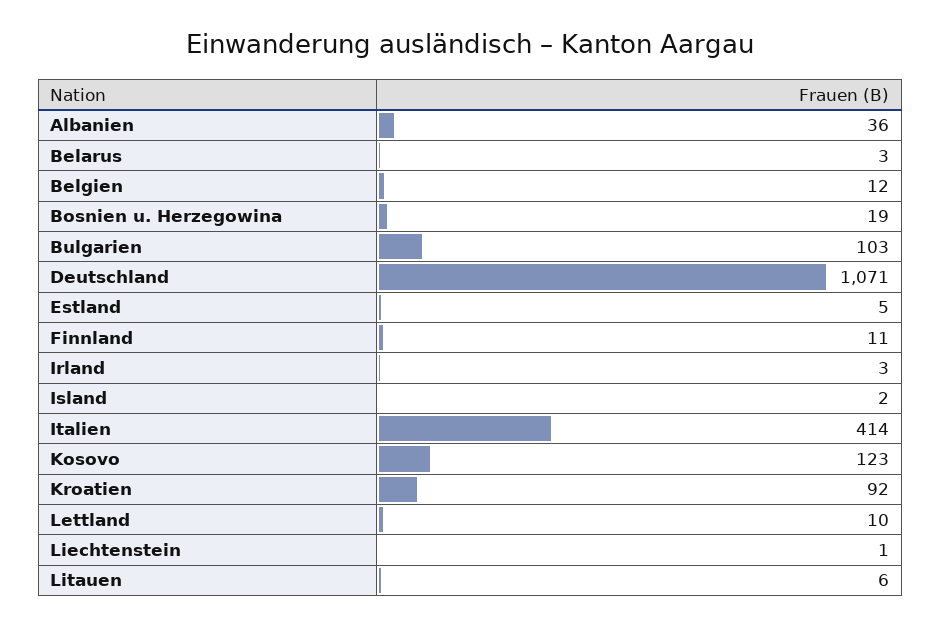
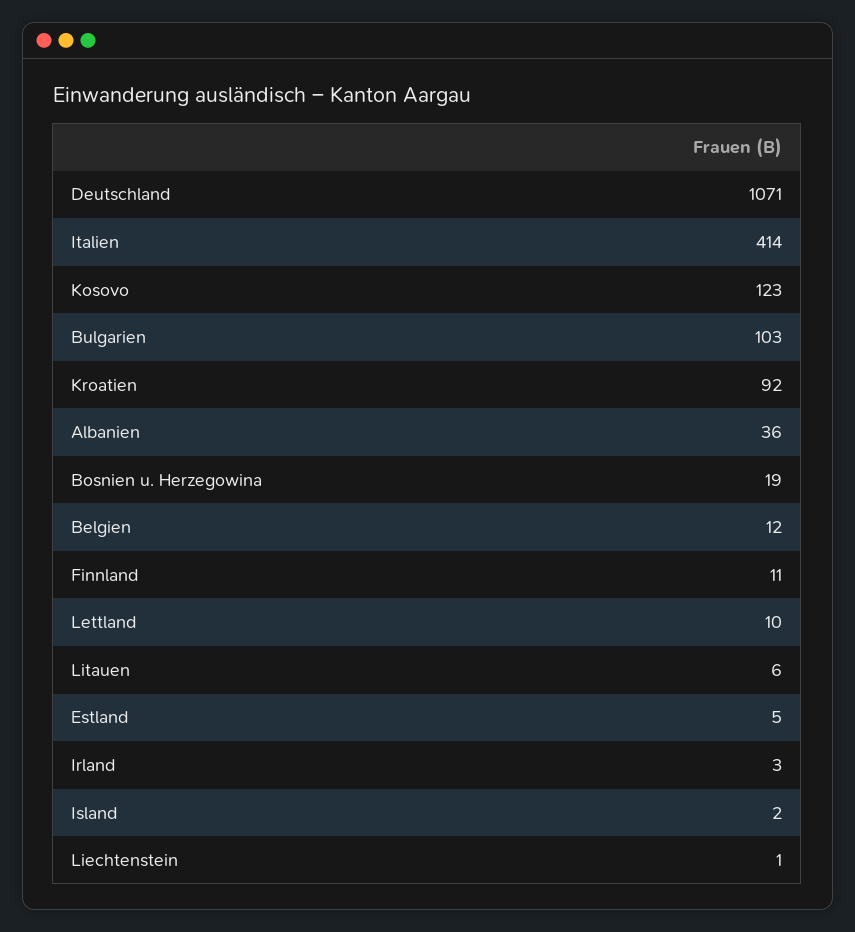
  {
    "Albanien": 36,
-   "Belarus": 3,
    "Belgien": 12,
    "Bosnien u. Herzegowina": 19,
    "Bulgarien": 103,
    "Deutschland": 1071,
    "Estland": 5,
    "Finnland": 11,
    "Irland": 3,
    "Island": 2,
    "Italien": 414,
    "Kosovo": 123,
    "Kroatien": 92,
    "Lettland": 10,
    "Liechtenstein": 1,
    "Litauen": 6
  }

